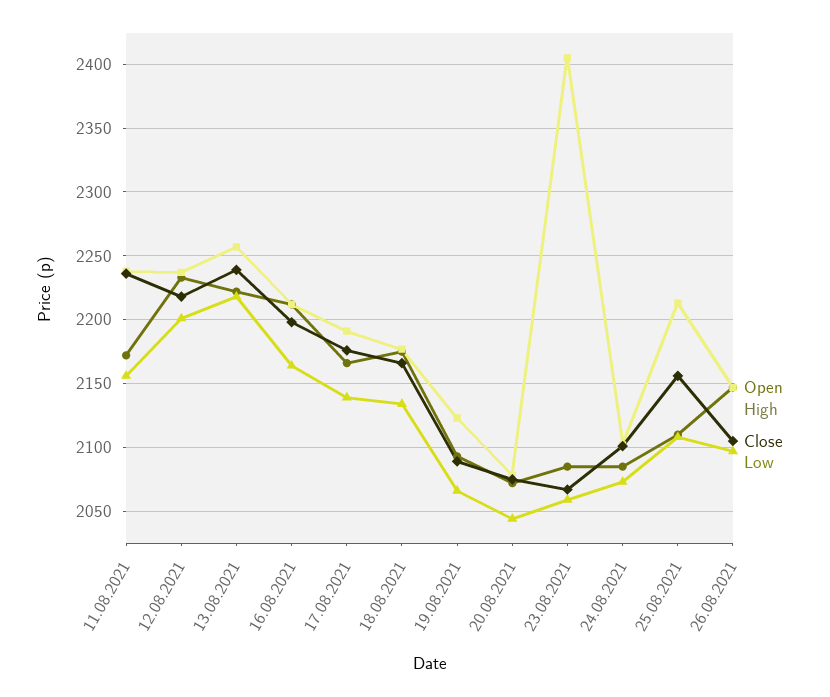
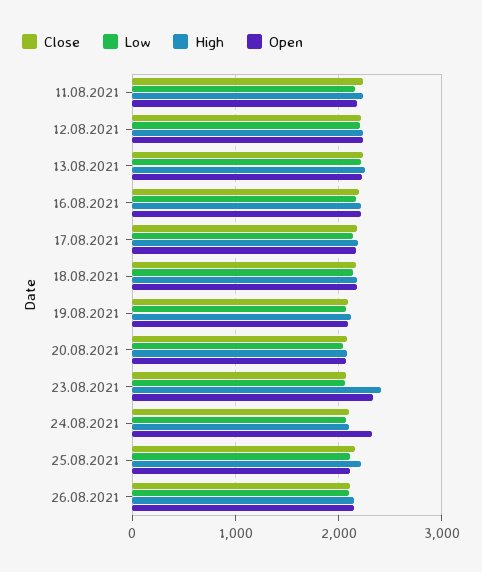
  {
    "Open": {
      "11.08.2021": 2170,
      "12.08.2021": 2235,
      "13.08.2021": 2220,
      "16.08.2021": 2210,
      "17.08.2021": 2165,
      "18.08.2021": 2175,
      "19.08.2021": 2095,
      "20.08.2021": 2070,
-     "23.08.2021": 2085,
+     "23.08.2021": 2300,
-     "24.08.2021": 2085,
+     "24.08.2021": 2300,
      "25.08.2021": 2110,
      "26.08.2021": 2145
    },
    "High": {
      "11.08.2021": 2240,
      "12.08.2021": 2235,
      "13.08.2021": 2255,
      "16.08.2021": 2210,
      "17.08.2021": 2190,
      "18.08.2021": 2175,
      "19.08.2021": 2125,
      "20.08.2021": 2080,
      "23.08.2021": 2405,
      "24.08.2021": 2100,
      "25.08.2021": 2215,
      "26.08.2021": 2145
    },
    "Close": {
      "11.08.2021": 2235,
      "12.08.2021": 2220,
      "13.08.2021": 2240,
      "16.08.2021": 2200,
      "17.08.2021": 2175,
      "18.08.2021": 2165,
      "19.08.2021": 2090,
      "20.08.2021": 2075,
      "23.08.2021": 2065,
      "24.08.2021": 2100,
      "25.08.2021": 2155,
      "26.08.2021": 2105
    },
    "Low": {
      "11.08.2021": 2155,
      "12.08.2021": 2200,
      "13.08.2021": 2220,
      "16.08.2021": 2165,
      "17.08.2021": 2140,
      "18.08.2021": 2135,
      "19.08.2021": 2065,
      "20.08.2021": 2045,
      "23.08.2021": 2060,
      "24.08.2021": 2075,
      "25.08.2021": 2110,
      "26.08.2021": 2095
    }
  }

